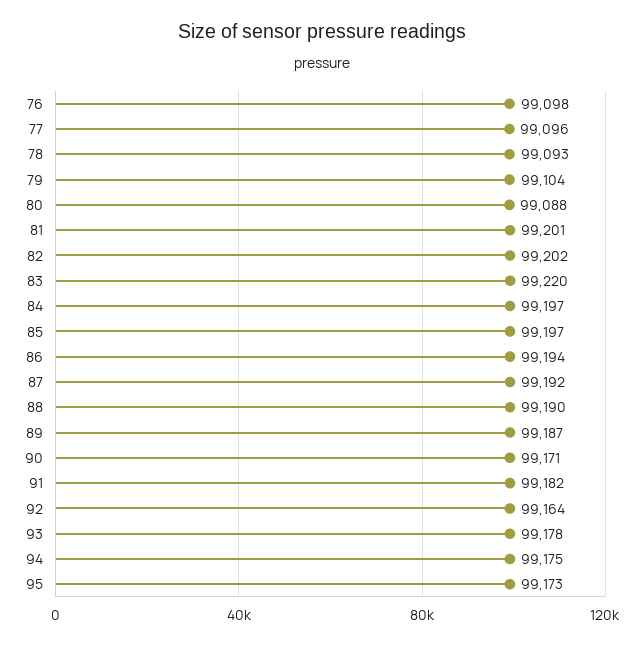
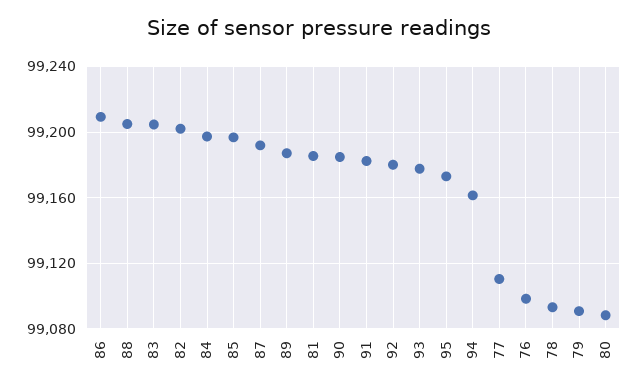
  {
    "76": 99098,
-   "77": 99096,
+   "77": 99110,
    "78": 99093,
-   "79": 99104,
+   "79": 99090,
    "80": 99088,
-   "81": 99201,
+   "81": 99185,
    "82": 99202,
-   "83": 99220,
+   "83": 99205,
    "84": 99197,
    "85": 99197,
-   "86": 99194,
+   "86": 99210,
    "87": 99192,
-   "88": 99190,
+   "88": 99205,
    "89": 99187,
-   "90": 99171,
+   "90": 99185,
    "91": 99182,
-   "92": 99164,
+   "92": 99180,
    "93": 99178,
-   "94": 99175,
+   "94": 99160,
    "95": 99173
  }

